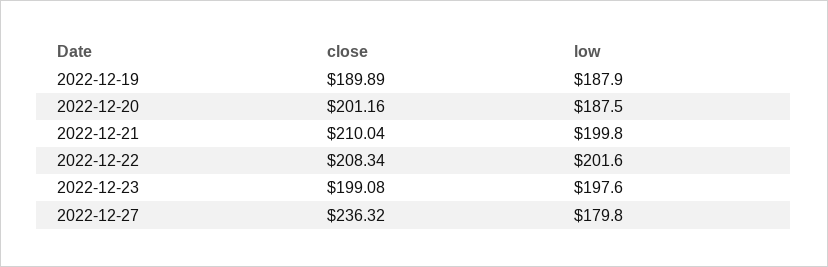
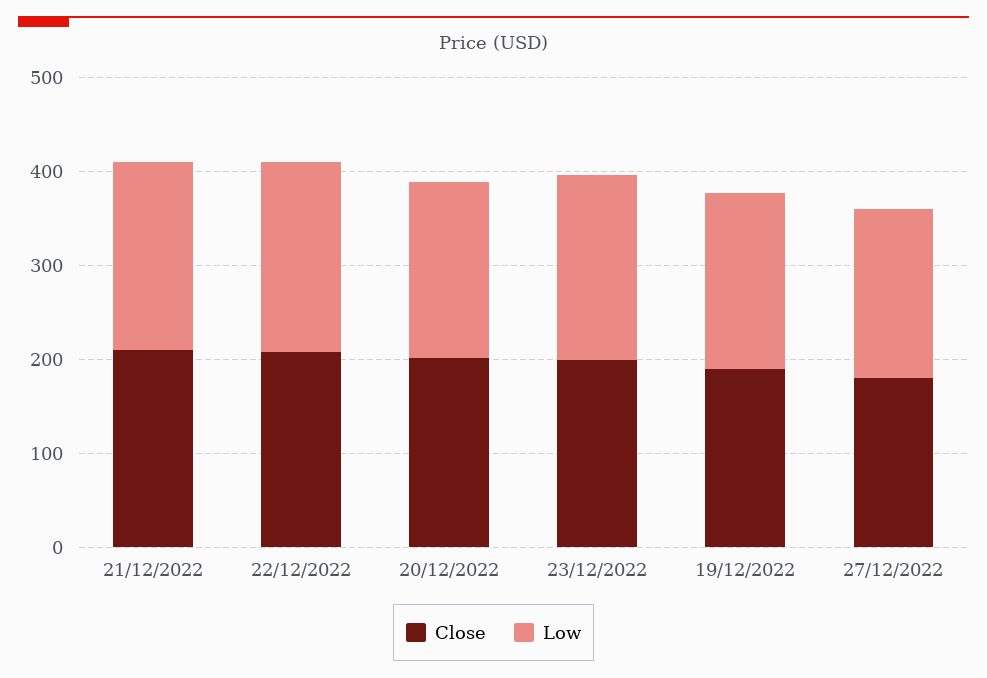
  {
    "close": {
      "2022-12-19": 189.89,
      "2022-12-20": 201.16,
      "2022-12-21": 210.04,
      "2022-12-22": 208.34,
      "2022-12-23": 199.08,
-     "2022-12-27": 236.32
+     "2022-12-27": 180
    },
    "low": {
      "2022-12-19": 187.9,
      "2022-12-20": 187.5,
      "2022-12-21": 199.8,
      "2022-12-22": 201.6,
      "2022-12-23": 197.6,
      "2022-12-27": 179.8
    }
  }

